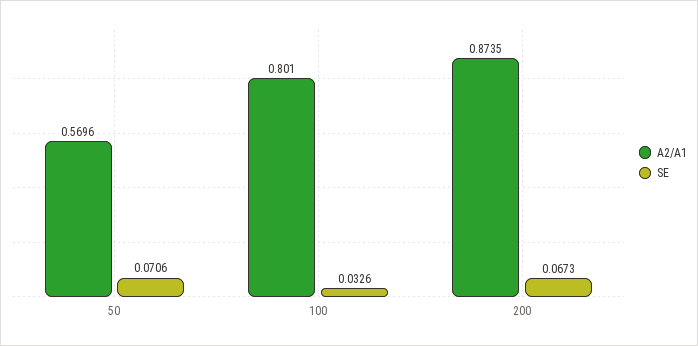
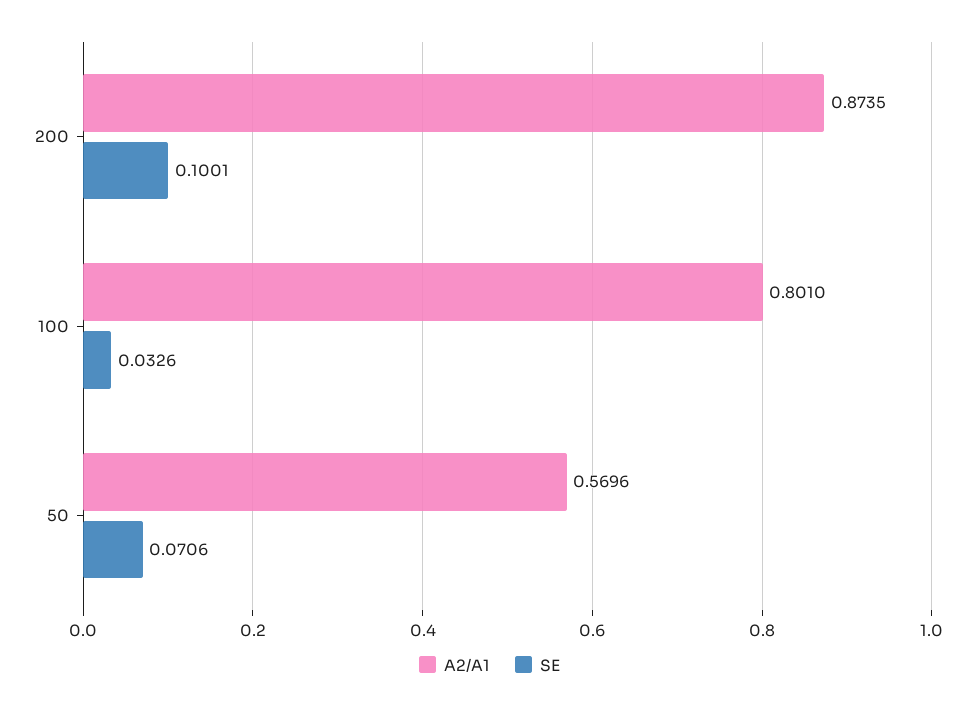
  {
    "A2/A1": {
      "50": 0.5696,
      "100": 0.801,
      "200": 0.8735
    },
    "SE": {
      "50": 0.0706,
      "100": 0.0326,
-     "200": 0.0673
+     "200": 0.1001
    }
  }

